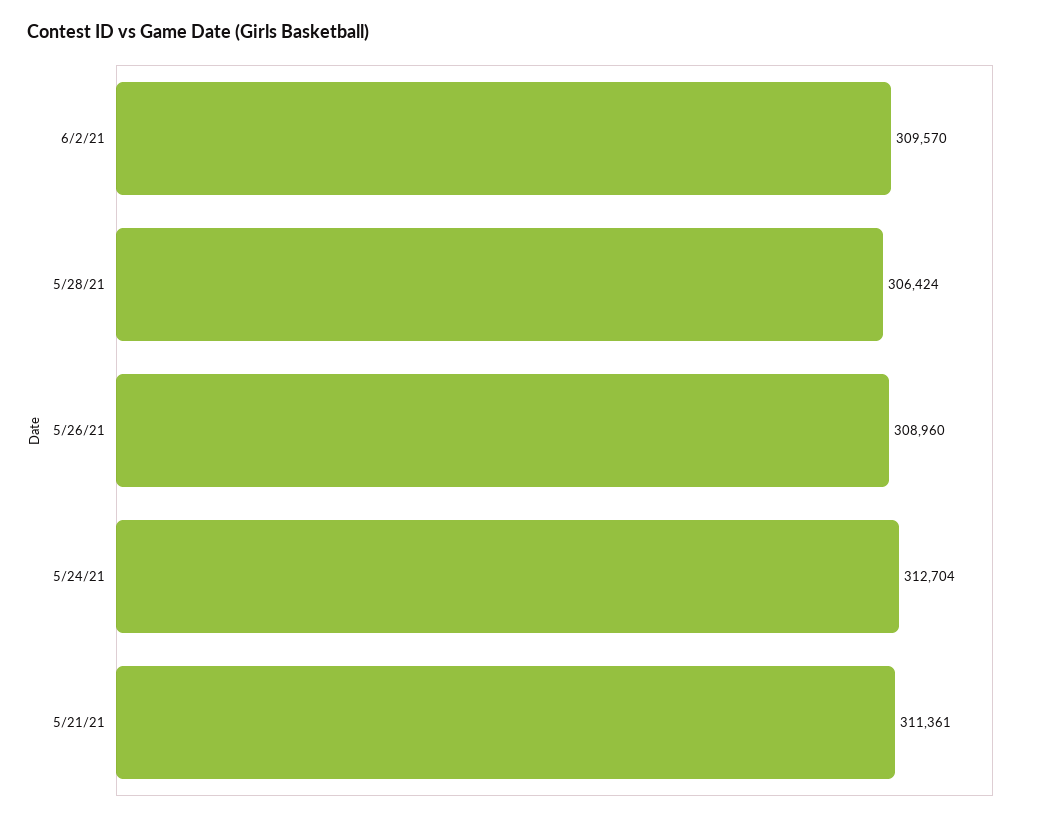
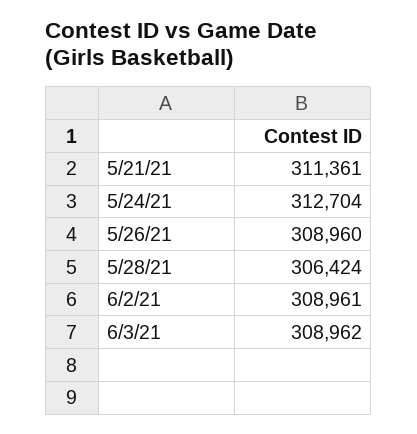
  {
-   "6/2/21": 309570,
+   "6/2/21": 308961,
    "5/28/21": 306424,
    "5/26/21": 308960,
    "5/24/21": 312704,
-   "5/21/21": 311361
+   "5/21/21": 311361,
+   "6/3/21": 308962
  }

